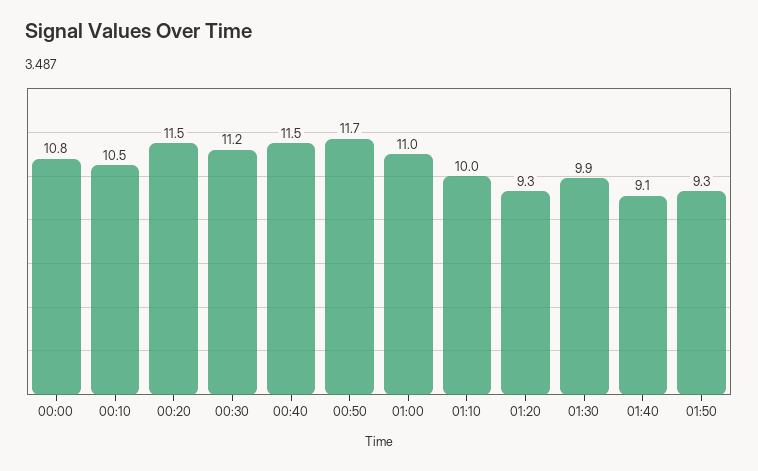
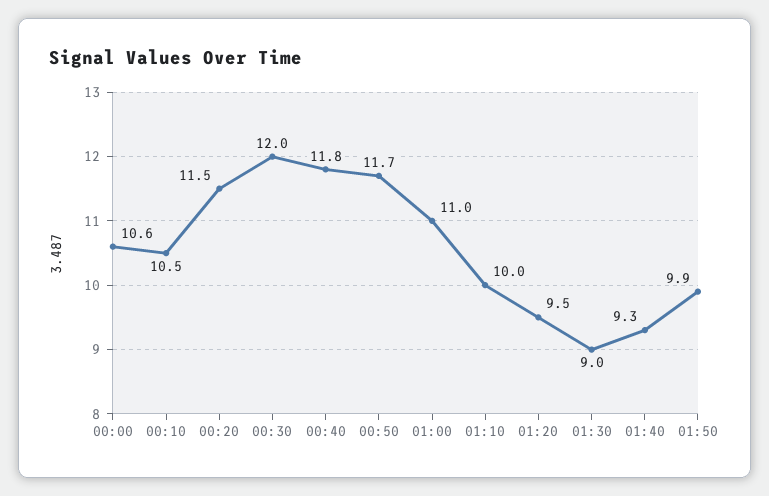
  {
-   "00:00": 10.8,
+   "00:00": 10.6,
    "00:10": 10.5,
    "00:20": 11.5,
-   "00:30": 11.2,
+   "00:30": 12,
-   "00:40": 11.5,
+   "00:40": 11.8,
    "00:50": 11.7,
    "01:00": 11,
    "01:10": 10,
-   "01:20": 9.3,
+   "01:20": 9.5,
-   "01:30": 9.9,
+   "01:30": 9,
-   "01:40": 9.1,
+   "01:40": 9.3,
-   "01:50": 9.3
+   "01:50": 9.9
  }

